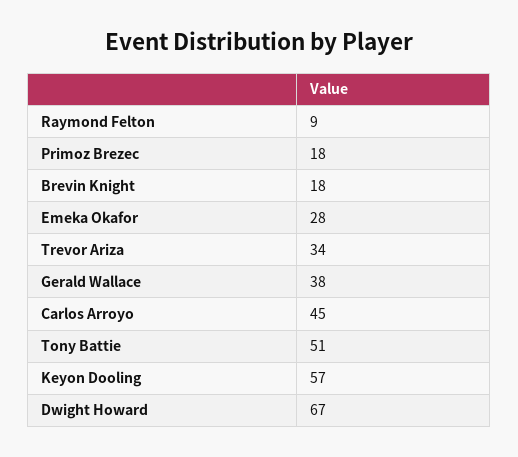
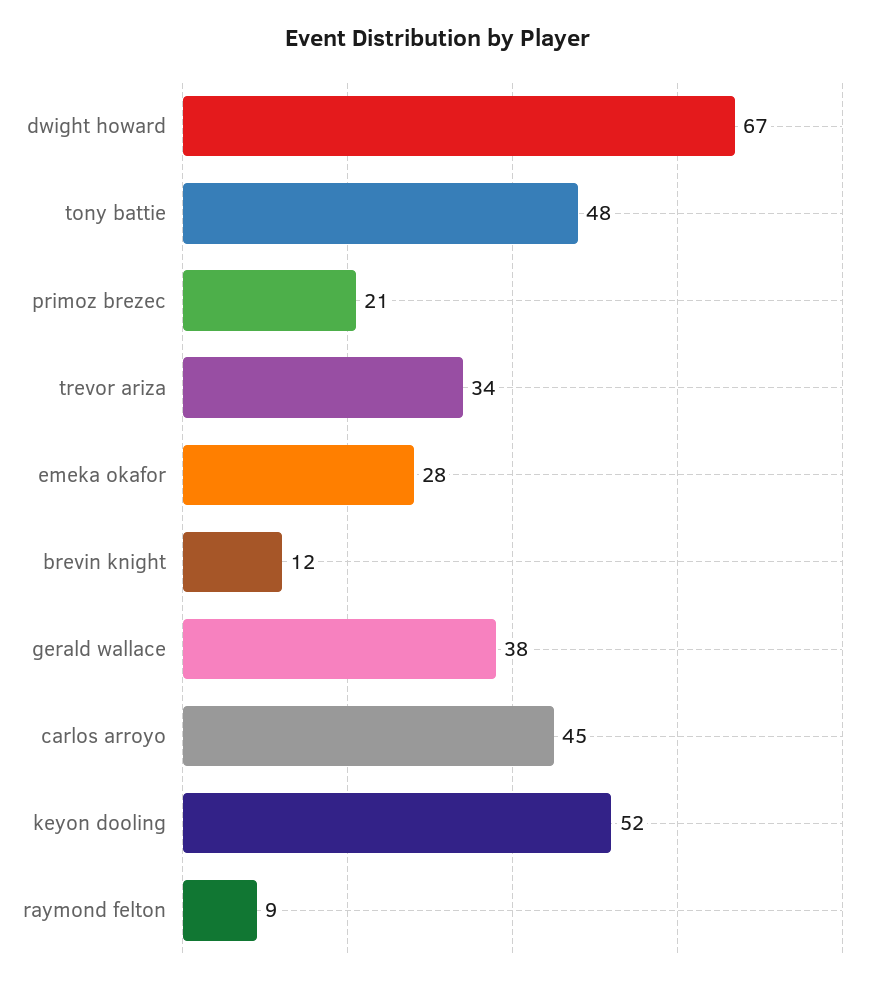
  {
    "Raymond Felton": 9,
-   "Primoz Brezec": 18,
+   "Primoz Brezec": 21,
-   "Brevin Knight": 18,
+   "Brevin Knight": 12,
    "Emeka Okafor": 28,
    "Trevor Ariza": 34,
    "Gerald Wallace": 38,
    "Carlos Arroyo": 45,
-   "Tony Battie": 51,
+   "Tony Battie": 48,
-   "Keyon Dooling": 57,
+   "Keyon Dooling": 52,
    "Dwight Howard": 67
  }

